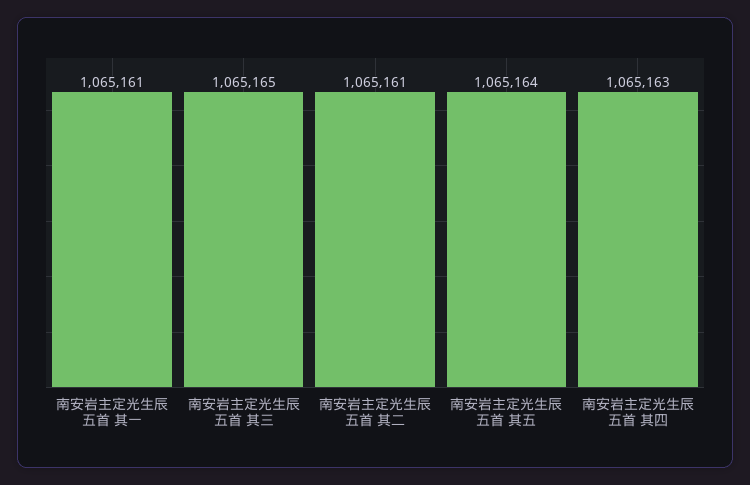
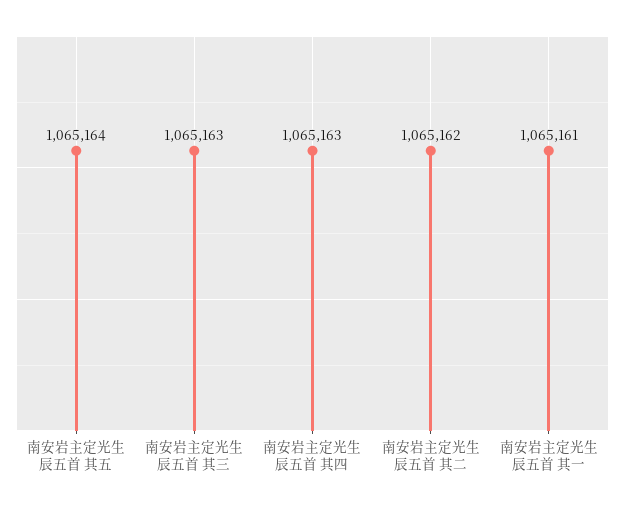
  {
    "南安岩主定光生辰五首 其一": 1065161,
-   "南安岩主定光生辰五首 其三": 1065165,
+   "南安岩主定光生辰五首 其三": 1065163,
-   "南安岩主定光生辰五首 其二": 1065161,
+   "南安岩主定光生辰五首 其二": 1065162,
    "南安岩主定光生辰五首 其五": 1065164,
    "南安岩主定光生辰五首 其四": 1065163
  }

